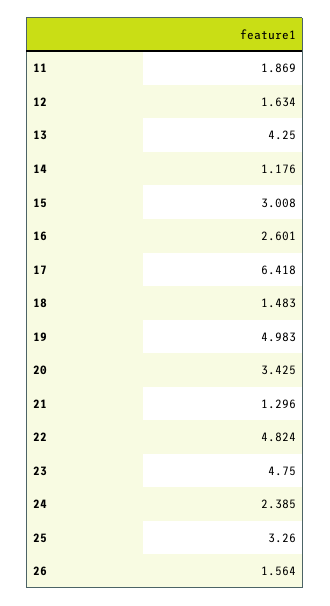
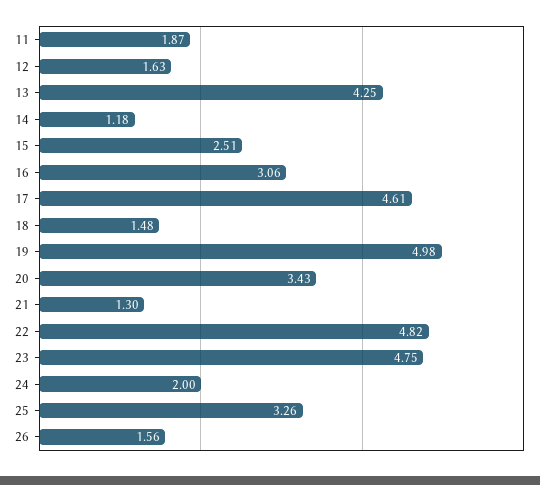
  {
    "11": 1.869,
    "12": 1.634,
    "13": 4.25,
    "14": 1.176,
-   "15": 3.008,
+   "15": 2.51,
-   "16": 2.601,
+   "16": 3.06,
-   "17": 6.418,
+   "17": 4.61,
    "18": 1.483,
    "19": 4.983,
    "20": 3.425,
    "21": 1.296,
    "22": 4.824,
    "23": 4.75,
-   "24": 2.385,
+   "24": 2,
    "25": 3.26,
    "26": 1.564
  }

